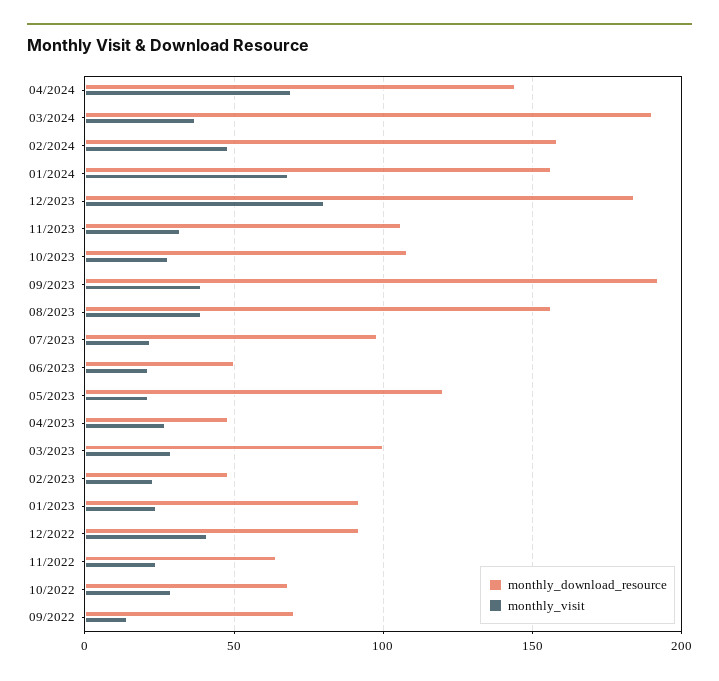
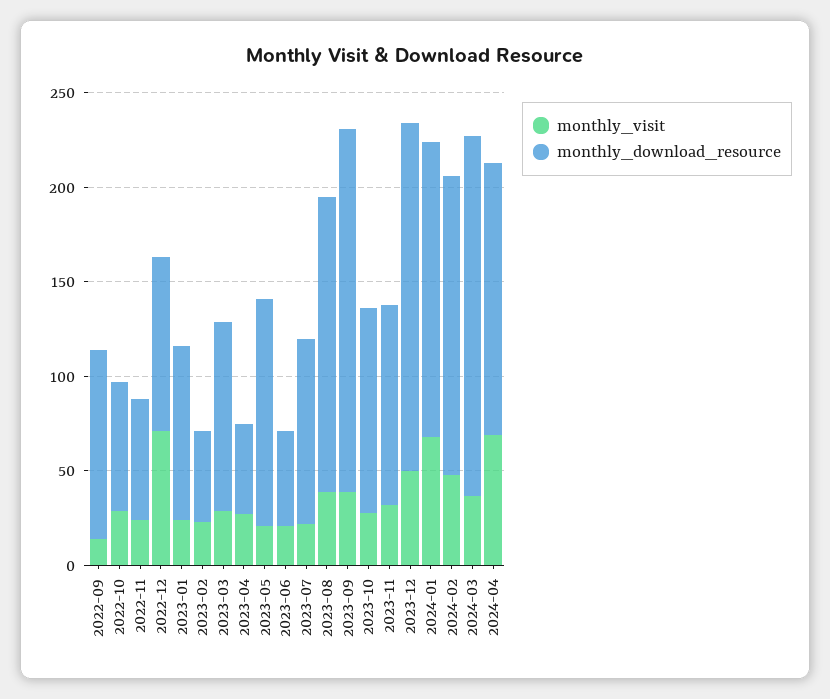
  {
    "monthly_download_resource": {
      "04/2024": 145,
      "03/2024": 190,
      "02/2024": 160,
      "01/2024": 155,
      "12/2023": 185,
      "11/2023": 105,
      "10/2023": 110,
      "09/2023": 190,
      "08/2023": 155,
      "07/2023": 100,
      "06/2023": 50,
      "05/2023": 120,
      "04/2023": 50,
      "03/2023": 100,
      "02/2023": 50,
      "01/2023": 90,
      "12/2022": 90,
      "11/2022": 65,
      "10/2022": 70,
-     "09/2022": 70
+     "09/2022": 100
    },
    "monthly_visit": {
      "04/2024": 70,
      "03/2024": 35,
      "02/2024": 50,
      "01/2024": 70,
-     "12/2023": 80,
+     "12/2023": 50,
      "11/2023": 30,
      "10/2023": 30,
      "09/2023": 40,
      "08/2023": 40,
      "07/2023": 20,
      "06/2023": 20,
      "05/2023": 20,
      "04/2023": 25,
      "03/2023": 30,
      "02/2023": 25,
      "01/2023": 25,
-     "12/2022": 40,
+     "12/2022": 70,
      "11/2022": 25,
      "10/2022": 30,
      "09/2022": 15
    }
  }

